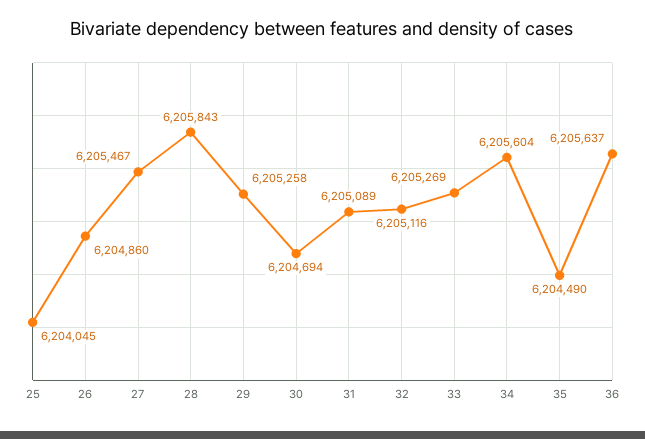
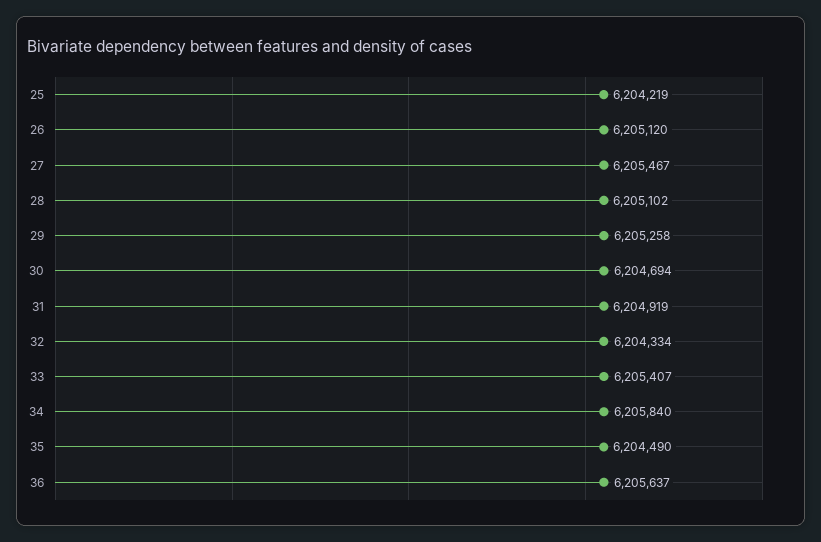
  {
-   "25": 6204045,
+   "25": 6204219,
-   "26": 6204860,
+   "26": 6205120,
    "27": 6205467,
-   "28": 6205843,
+   "28": 6205102,
    "29": 6205258,
    "30": 6204694,
-   "31": 6205089,
+   "31": 6204919,
-   "32": 6205116,
+   "32": 6204334,
-   "33": 6205269,
+   "33": 6205407,
-   "34": 6205604,
+   "34": 6205840,
    "35": 6204490,
    "36": 6205637
  }

